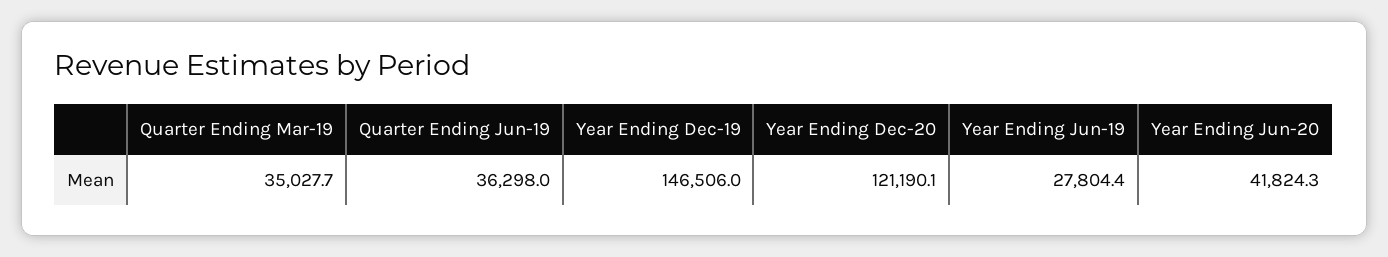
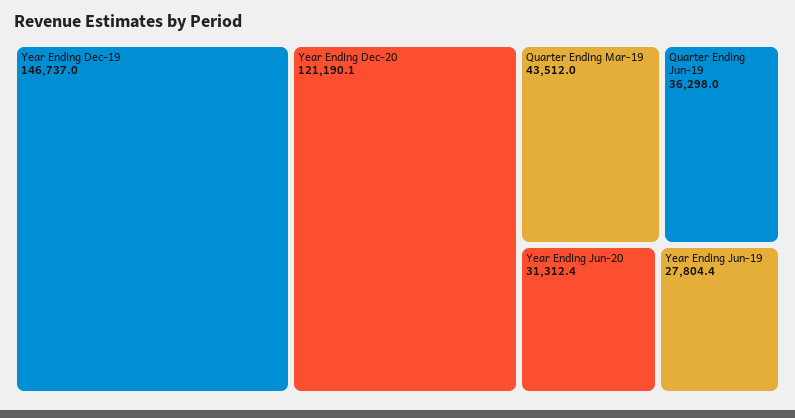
  {
-   "Quarter Ending Mar-19": 35027.7,
+   "Quarter Ending Mar-19": 43512,
    "Quarter Ending Jun-19": 36298,
-   "Year Ending Dec-19": 146506,
+   "Year Ending Dec-19": 146737,
    "Year Ending Dec-20": 121190.1,
    "Year Ending Jun-19": 27804.4,
-   "Year Ending Jun-20": 41824.3
+   "Year Ending Jun-20": 31312.4
  }

